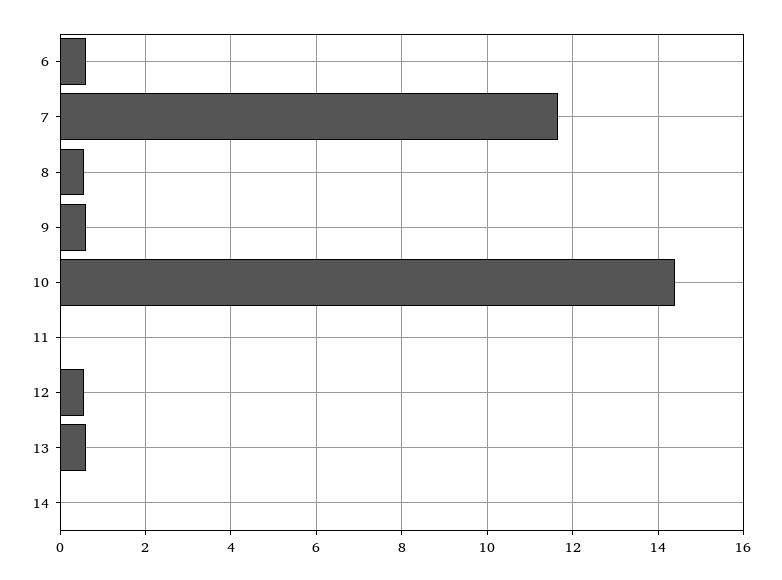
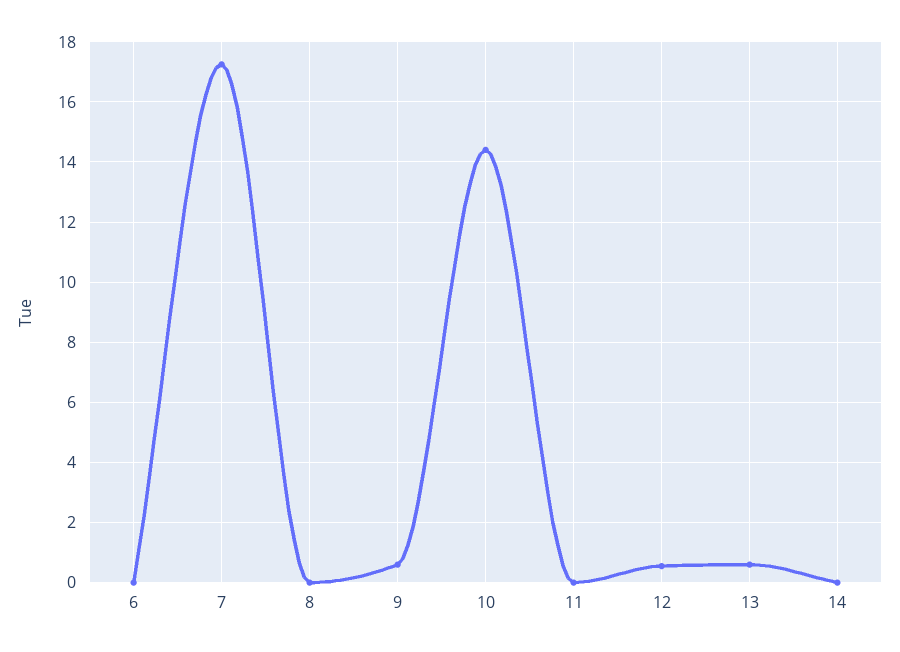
  {
-   "6": 0.6,
+   "6": 0,
-   "7": 11.6,
+   "7": 17.2,
-   "8": 0.6,
+   "8": 0,
    "9": 0.6,
    "10": 14.4,
    "11": 0,
    "12": 0.6,
    "13": 0.6,
    "14": 0
  }

